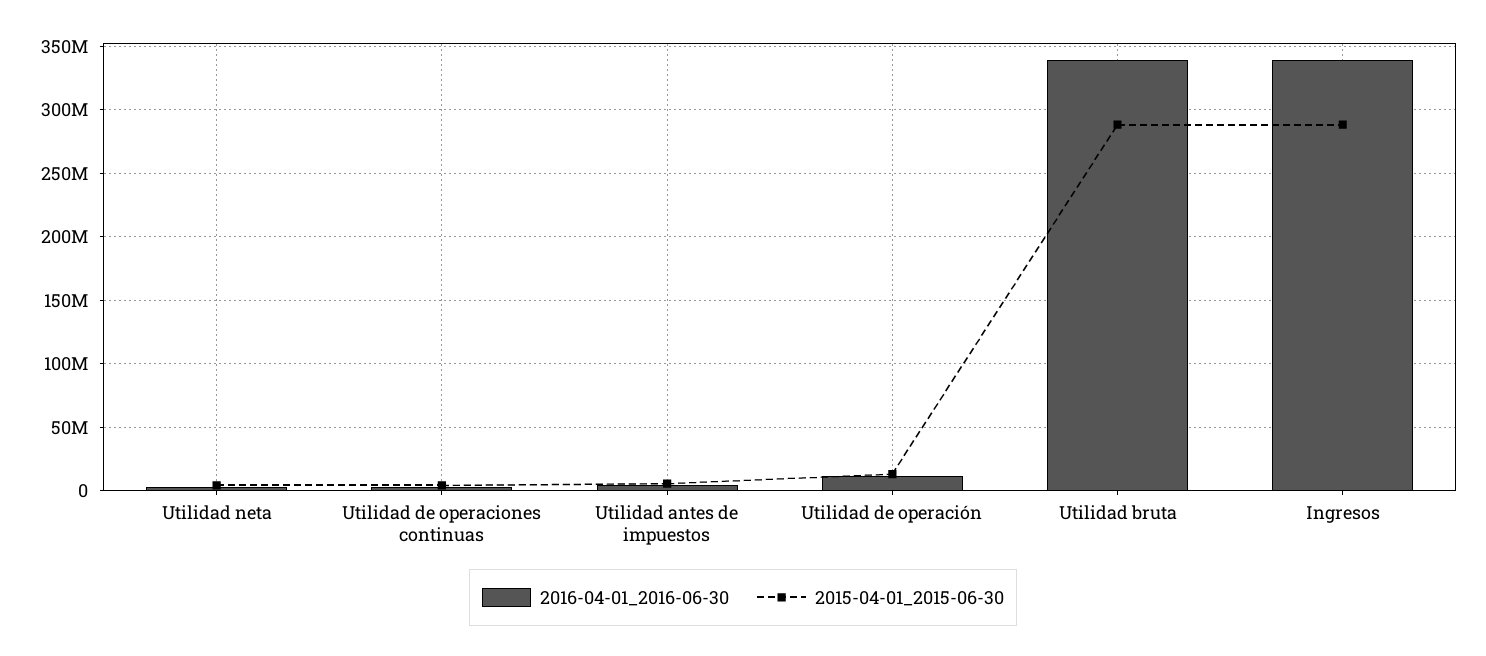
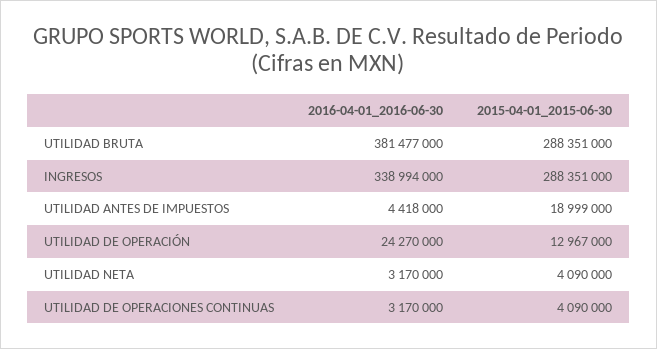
  {
    "2016-04-01_2016-06-30": {
      "Utilidad neta": 3170000,
      "Utilidad de operaciones continuas": 3170000,
      "Utilidad antes de impuestos": 4418000,
-     "Utilidad de operación": 10000000,
+     "Utilidad de operación": 24270000,
-     "Utilidad bruta": 340000000,
+     "Utilidad bruta": 381477000,
      "Ingresos": 338994000
    },
    "2015-04-01_2015-06-30": {
      "Utilidad neta": 4090000,
      "Utilidad de operaciones continuas": 4090000,
-     "Utilidad antes de impuestos": 5000000,
+     "Utilidad antes de impuestos": 18999000,
      "Utilidad de operación": 12967000,
      "Utilidad bruta": 288351000,
      "Ingresos": 288351000
    }
  }

